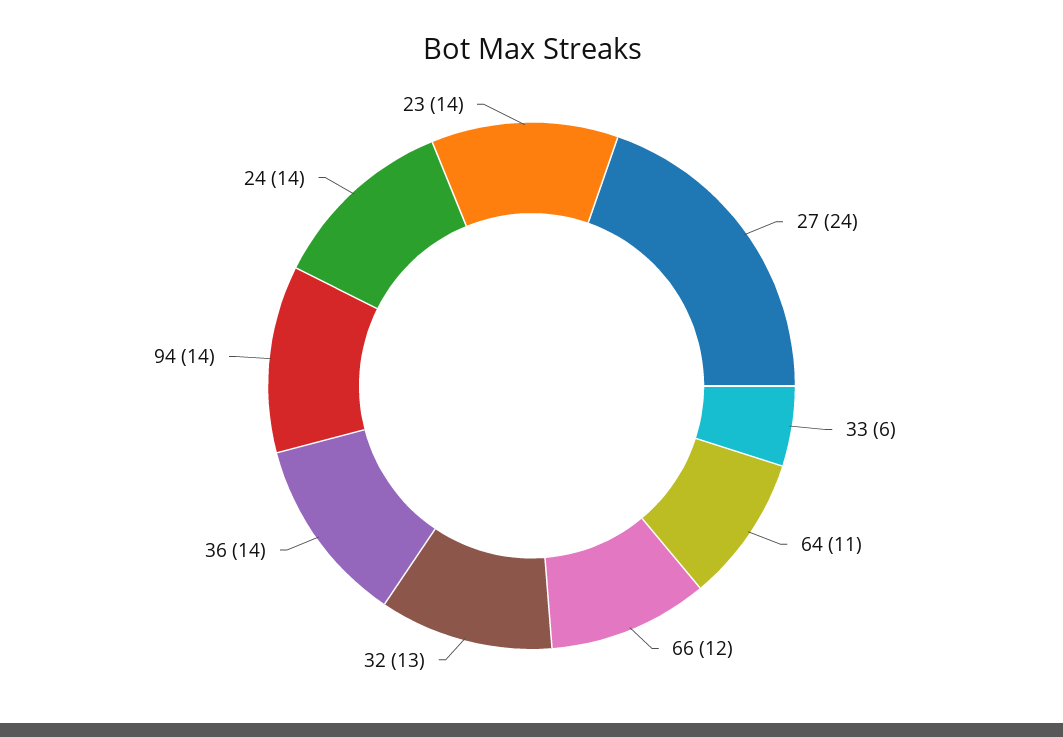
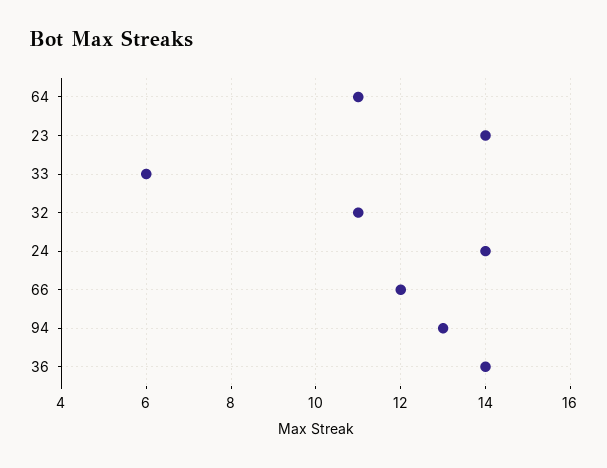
  {
-   "27": 24,
    "33": 6,
    "64": 11,
    "66": 12,
-   "32": 13,
+   "32": 11,
    "36": 14,
-   "94": 14,
+   "94": 13,
    "24": 14,
    "23": 14
  }

